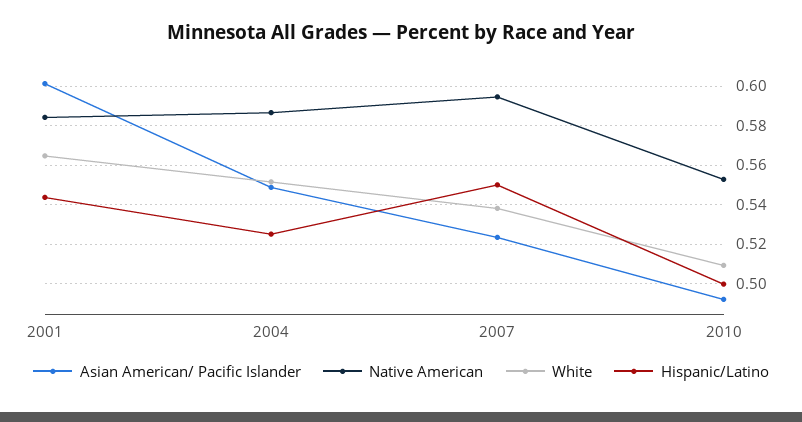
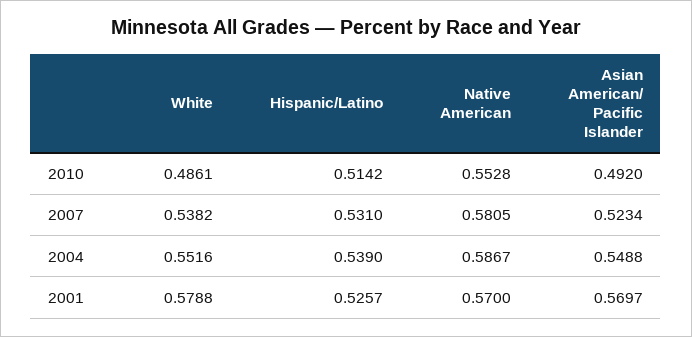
  {
    "Asian American/ Pacific Islander": {
-     "2001": 0.6,
+     "2001": 0.5697,
      "2004": 0.5488,
      "2007": 0.5234,
      "2010": 0.492
    },
    "Native American": {
-     "2001": 0.585,
+     "2001": 0.57,
      "2004": 0.5867,
-     "2007": 0.595,
+     "2007": 0.5805,
      "2010": 0.5528
    },
    "White": {
-     "2001": 0.565,
+     "2001": 0.5788,
      "2004": 0.5516,
      "2007": 0.5382,
-     "2010": 0.51
+     "2010": 0.4861
    },
    "Hispanic/Latino": {
-     "2001": 0.545,
+     "2001": 0.5257,
-     "2004": 0.525,
+     "2004": 0.539,
-     "2007": 0.55,
+     "2007": 0.531,
-     "2010": 0.5
+     "2010": 0.5142
    }
  }

